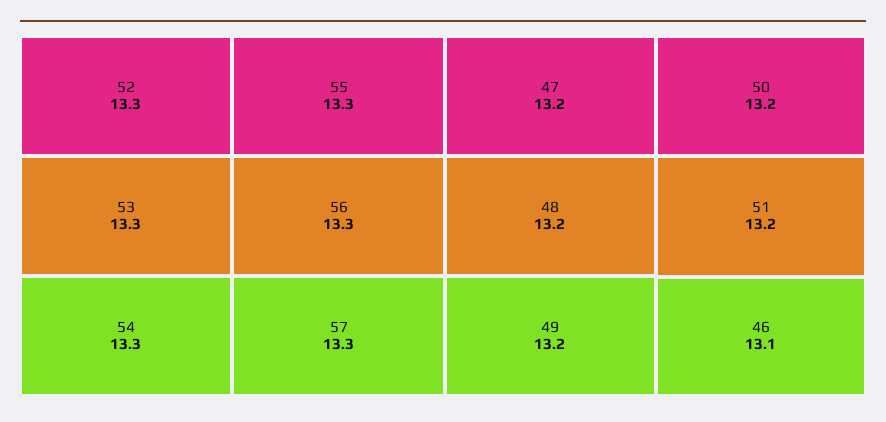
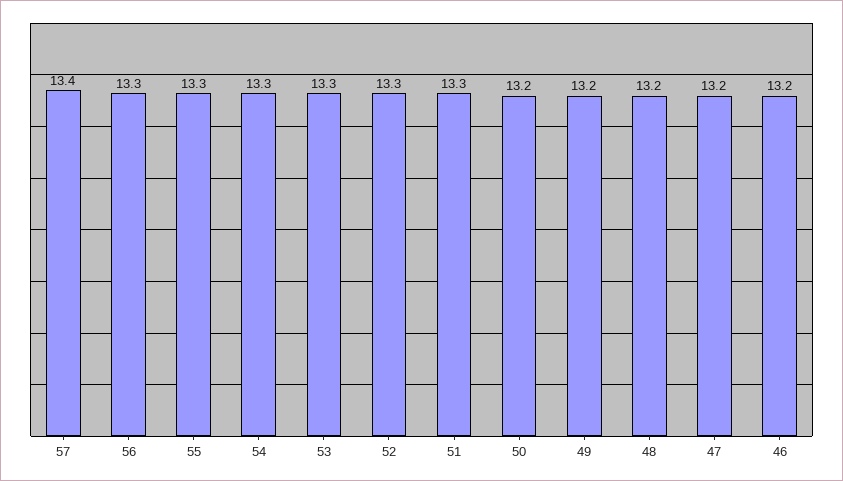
  {
    "52": 13.3,
    "53": 13.3,
    "54": 13.3,
    "55": 13.3,
    "56": 13.3,
-   "57": 13.3,
+   "57": 13.4,
    "47": 13.2,
    "48": 13.2,
    "49": 13.2,
    "50": 13.2,
-   "51": 13.2,
+   "51": 13.3,
-   "46": 13.1
+   "46": 13.2
  }

